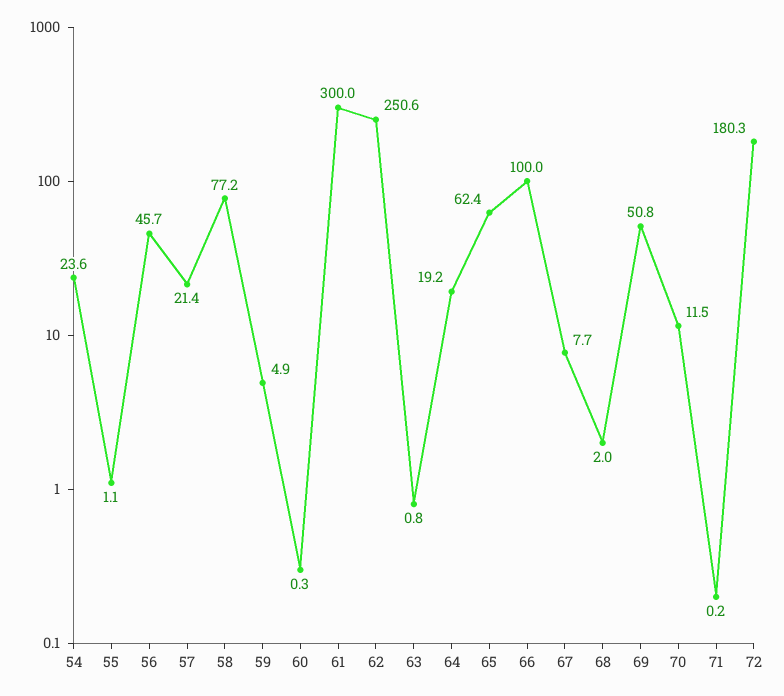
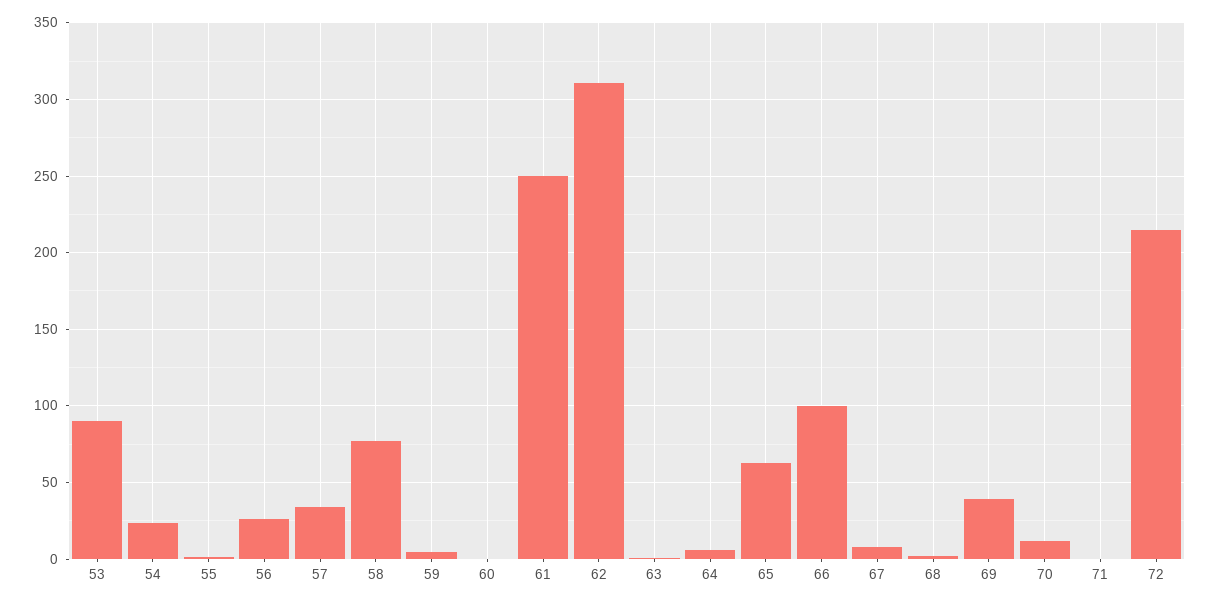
  {
    "54": 23.6,
    "55": 1.1,
-   "56": 45.7,
+   "56": 25,
-   "57": 21.4,
+   "57": 35,
    "58": 77.2,
    "59": 4.9,
    "60": 0.3,
-   "61": 300,
+   "61": 250,
-   "62": 250.6,
+   "62": 310,
    "63": 0.8,
-   "64": 19.2,
+   "64": 5,
    "65": 62.4,
    "66": 100,
    "67": 7.7,
    "68": 2,
-   "69": 50.8,
+   "69": 40,
    "70": 11.5,
    "71": 0.2,
-   "72": 180.3
+   "72": 215,
+   "53": 90
  }

